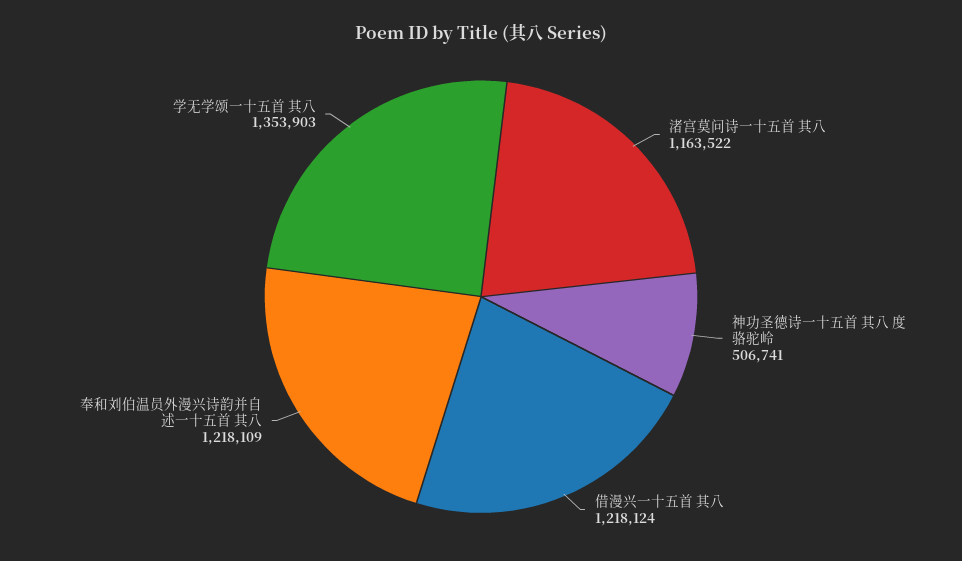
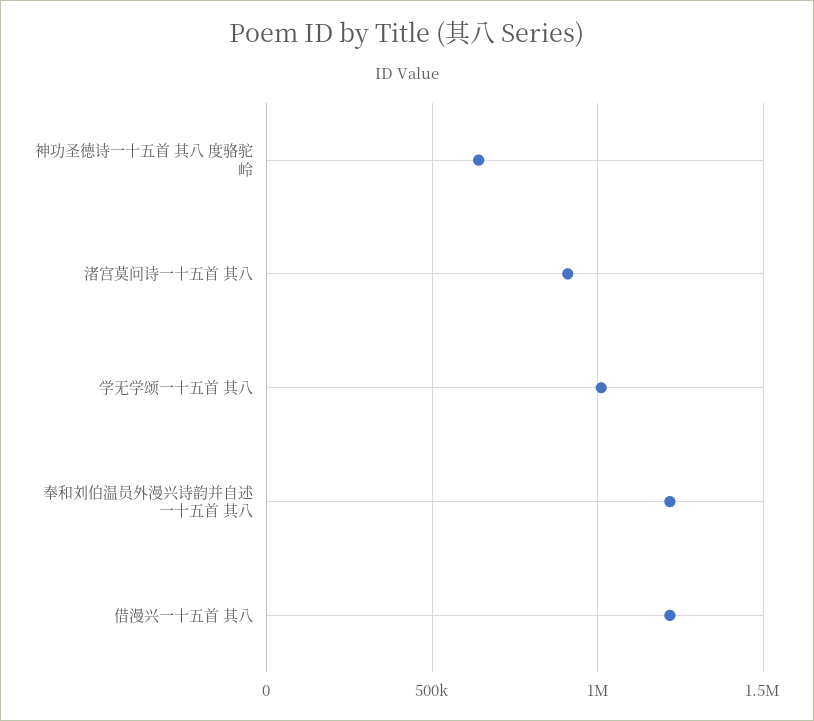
  {
-   "渚宫莫问诗一十五首 其八": 1163522,
+   "渚宫莫问诗一十五首 其八": 900000,
-   "神功圣德诗一十五首 其八 度骆驼岭": 506741,
+   "神功圣德诗一十五首 其八 度骆驼岭": 650000,
    "借漫兴一十五首 其八": 1218124,
    "奉和刘伯温员外漫兴诗韵并自述一十五首 其八": 1218109,
-   "学无学颂一十五首 其八": 1353903
+   "学无学颂一十五首 其八": 1000000
  }

